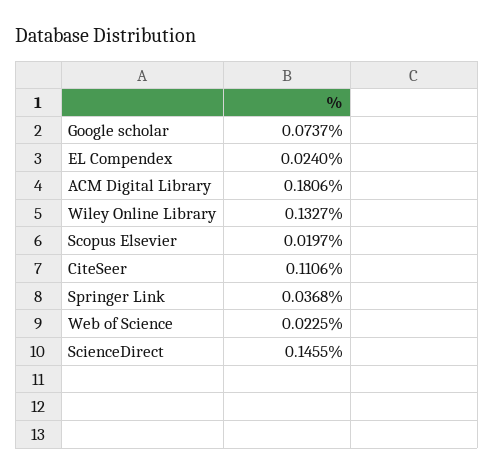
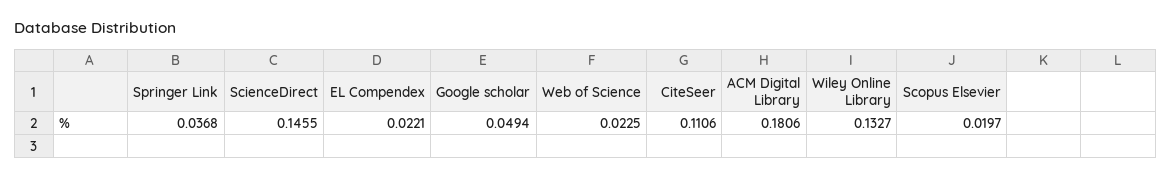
  {
-   "Google scholar": 0.0737,
+   "Google scholar": 0.0494,
-   "EL Compendex": 0.024,
+   "EL Compendex": 0.0221,
    "ACM Digital Library": 0.1806,
    "Wiley Online Library": 0.1327,
    "Scopus Elsevier": 0.0197,
    "CiteSeer": 0.1106,
    "Springer Link": 0.0368,
    "Web of Science": 0.0225,
    "ScienceDirect": 0.1455
  }

